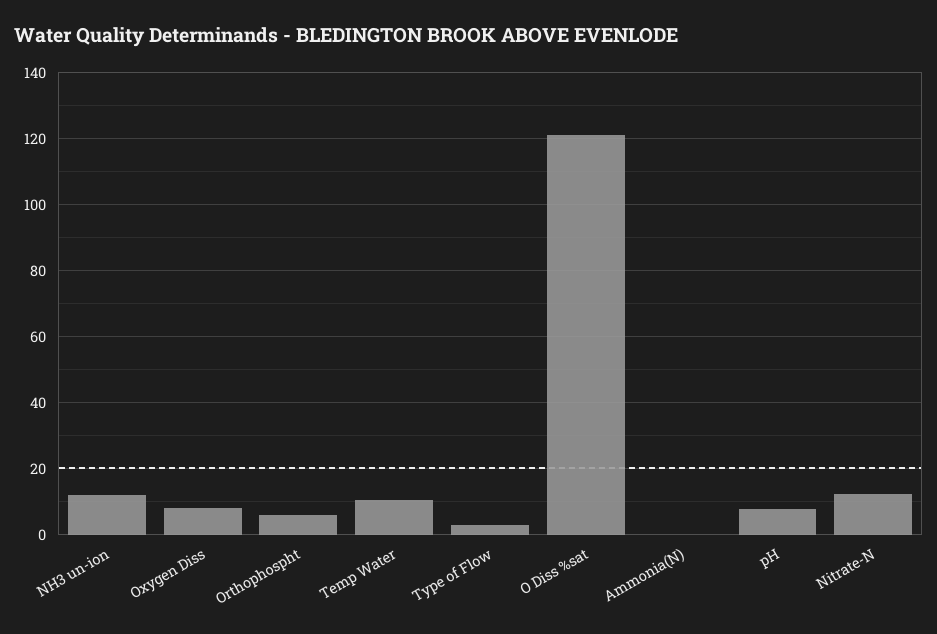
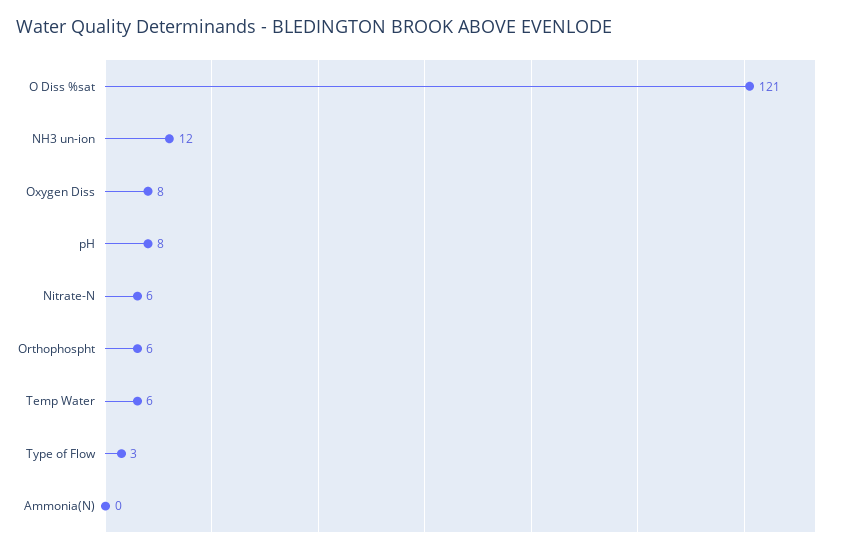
  {
    "NH3 un-ion": 12,
    "Oxygen Diss": 8,
    "Orthophospht": 6,
-   "Temp Water": 10,
+   "Temp Water": 6,
    "Type of Flow": 3,
    "O Diss %sat": 121,
    "Ammonia(N)": 0,
    "pH": 8,
-   "Nitrate-N": 12
+   "Nitrate-N": 6
  }

